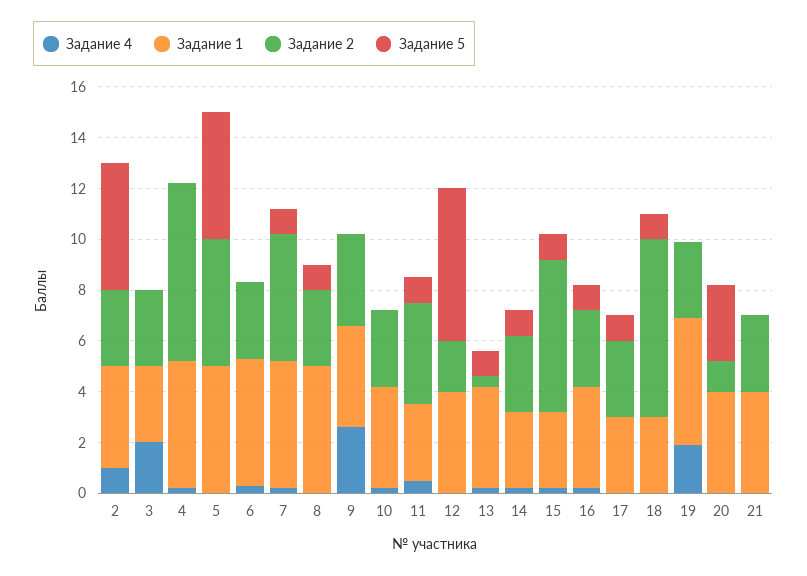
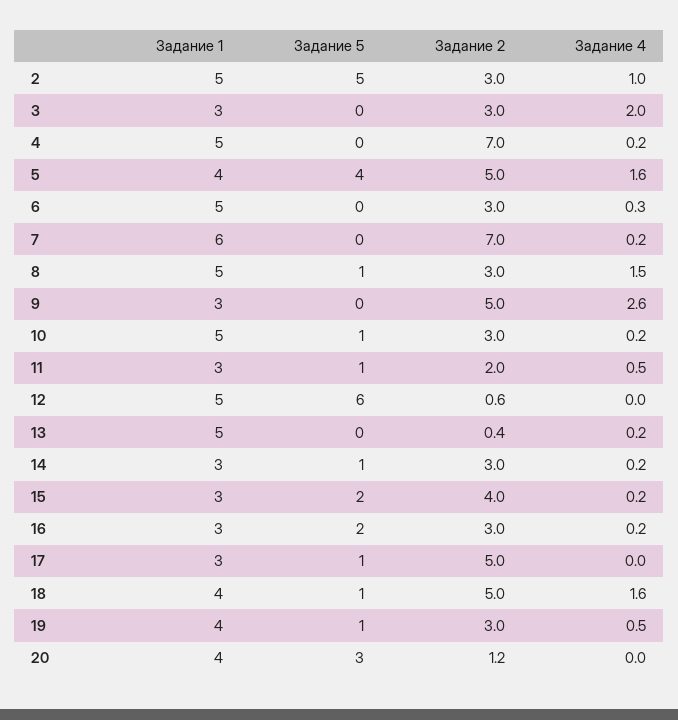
  {
    "Задание 4": {
      "2": 1,
      "3": 2,
      "4": 0.2,
-     "5": 0,
+     "5": 1.6,
      "6": 0.3,
      "7": 0.2,
-     "8": 0,
+     "8": 1.5,
      "9": 2.6,
      "10": 0.2,
      "11": 0.5,
      "12": 0,
      "13": 0.2,
      "14": 0.2,
      "15": 0.2,
      "16": 0.2,
      "17": 0,
-     "18": 0,
+     "18": 1.6,
-     "19": 2,
+     "19": 0.5,
-     "20": 0,
+     "20": 0
-     "21": 0
    },
    "Задание 1": {
-     "2": 4,
+     "2": 5,
      "3": 3,
      "4": 5,
-     "5": 5,
+     "5": 4,
      "6": 5,
-     "7": 5,
+     "7": 6,
      "8": 5,
-     "9": 4,
+     "9": 3,
-     "10": 4,
+     "10": 5,
      "11": 3,
-     "12": 4,
+     "12": 5,
-     "13": 4,
+     "13": 5,
      "14": 3,
      "15": 3,
-     "16": 4,
+     "16": 3,
      "17": 3,
-     "18": 3,
+     "18": 4,
-     "19": 5,
+     "19": 4,
-     "20": 4,
+     "20": 4
-     "21": 4
    },
    "Задание 2": {
      "2": 3,
      "3": 3,
      "4": 7,
      "5": 5,
      "6": 3,
-     "7": 5,
+     "7": 7,
      "8": 3,
-     "9": 3.5,
+     "9": 5,
      "10": 3,
-     "11": 4,
+     "11": 2,
-     "12": 2,
+     "12": 0.6,
      "13": 0.4,
      "14": 3,
-     "15": 6,
+     "15": 4,
      "16": 3,
-     "17": 3,
+     "17": 5,
-     "18": 7,
+     "18": 5,
      "19": 3,
-     "20": 1.2,
+     "20": 1.2
-     "21": 3
    },
    "Задание 5": {
      "2": 5,
      "3": 0,
      "4": 0,
-     "5": 5,
+     "5": 4,
      "6": 0,
-     "7": 1,
+     "7": 0,
      "8": 1,
      "9": 0,
-     "10": 0,
+     "10": 1,
      "11": 1,
      "12": 6,
-     "13": 1,
+     "13": 0,
      "14": 1,
-     "15": 1,
+     "15": 2,
-     "16": 1,
+     "16": 2,
      "17": 1,
      "18": 1,
-     "19": 0,
+     "19": 1,
-     "20": 3,
+     "20": 3
-     "21": 0
    }
  }

